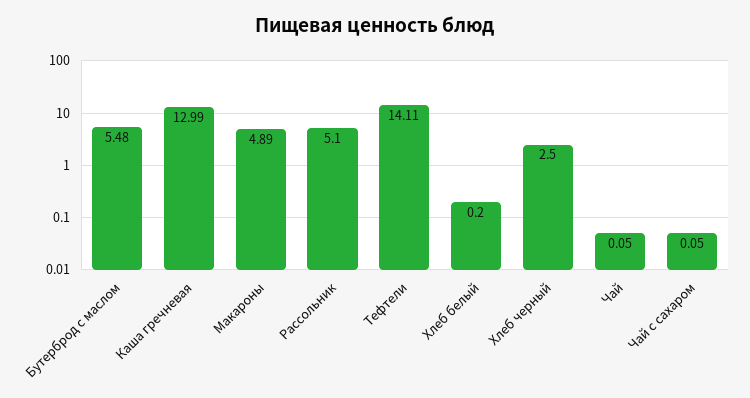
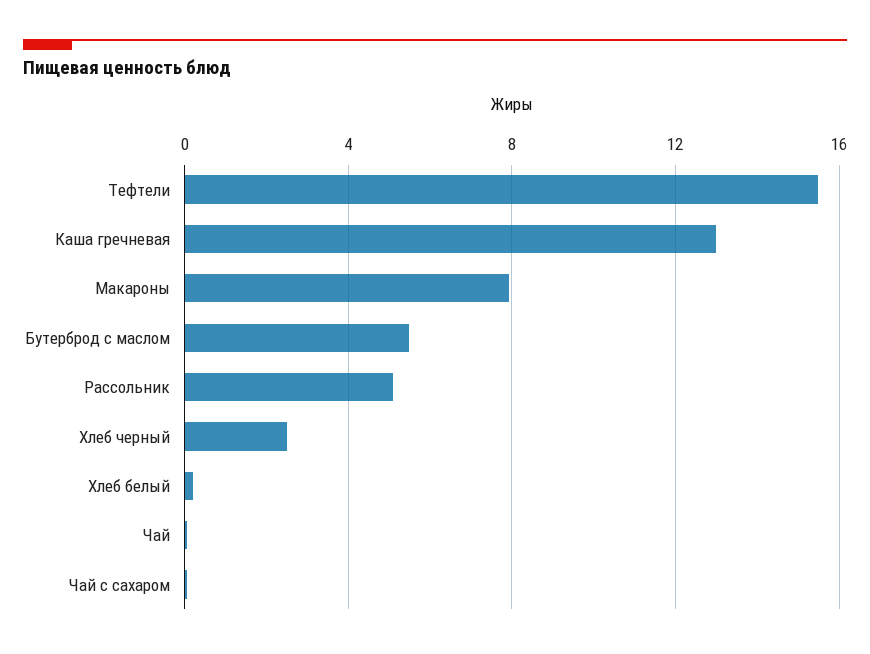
  {
    "Бутерброд с маслом": 5.48,
    "Каша гречневая": 12.99,
-   "Макароны": 4.89,
+   "Макароны": 8,
    "Рассольник": 5.1,
-   "Тефтели": 14.11,
+   "Тефтели": 15.5,
    "Хлеб белый": 0.2,
    "Хлеб черный": 2.5,
    "Чай": 0.05,
    "Чай с сахаром": 0.05
  }

